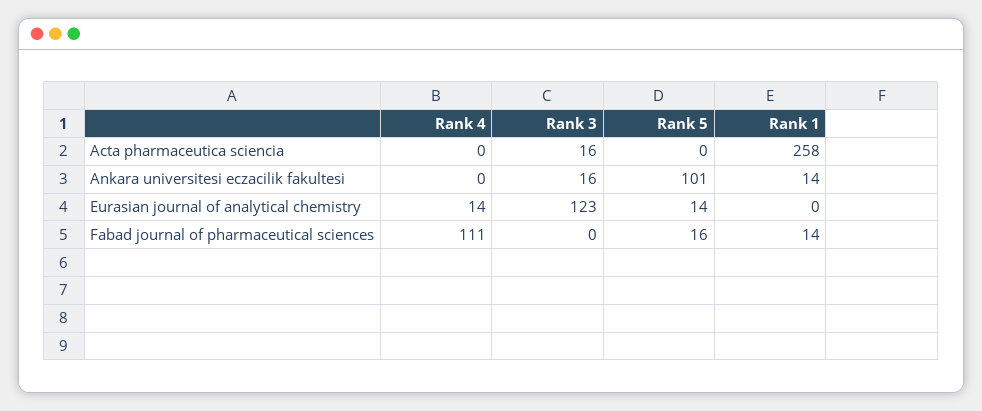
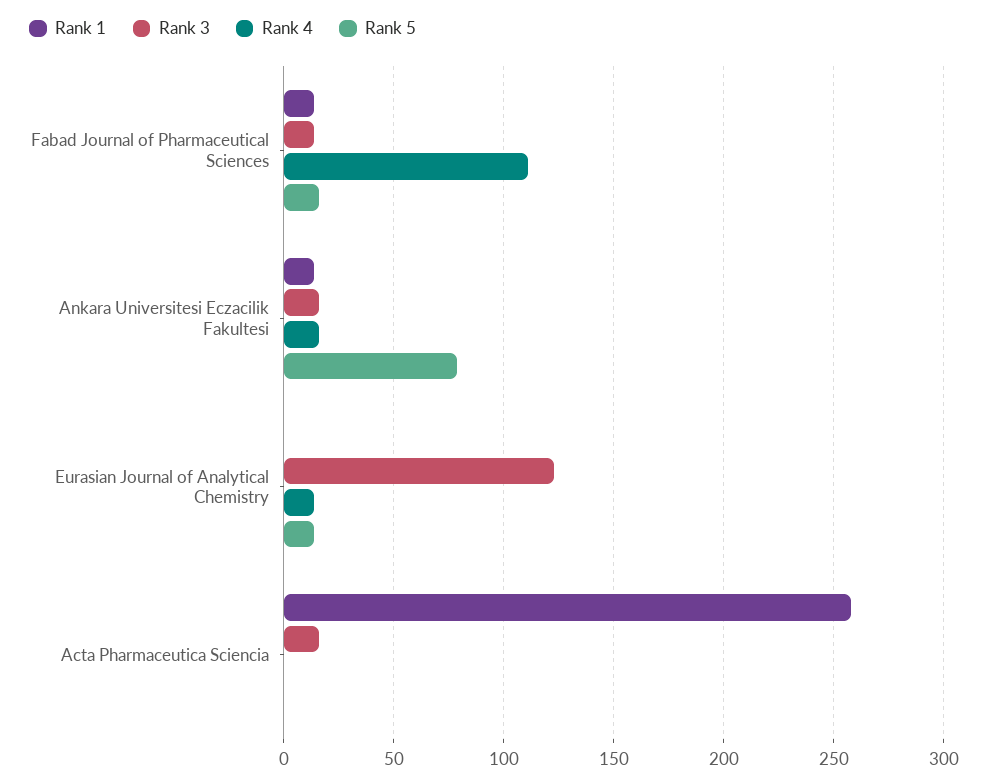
  {
    "Rank 4": {
      "Acta pharmaceutica sciencia": 0,
-     "Ankara universitesi eczacilik fakultesi": 0,
+     "Ankara universitesi eczacilik fakultesi": 15,
      "Eurasian journal of analytical chemistry": 14,
      "Fabad journal of pharmaceutical sciences": 111
    },
    "Rank 3": {
      "Acta pharmaceutica sciencia": 16,
      "Ankara universitesi eczacilik fakultesi": 16,
      "Eurasian journal of analytical chemistry": 123,
-     "Fabad journal of pharmaceutical sciences": 0
+     "Fabad journal of pharmaceutical sciences": 15
    },
    "Rank 5": {
      "Acta pharmaceutica sciencia": 0,
-     "Ankara universitesi eczacilik fakultesi": 101,
+     "Ankara universitesi eczacilik fakultesi": 80,
      "Eurasian journal of analytical chemistry": 14,
      "Fabad journal of pharmaceutical sciences": 16
    },
    "Rank 1": {
      "Acta pharmaceutica sciencia": 258,
      "Ankara universitesi eczacilik fakultesi": 14,
      "Eurasian journal of analytical chemistry": 0,
      "Fabad journal of pharmaceutical sciences": 14
    }
  }

